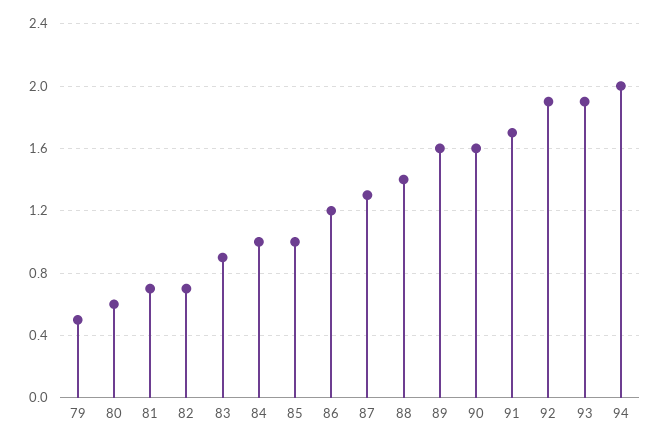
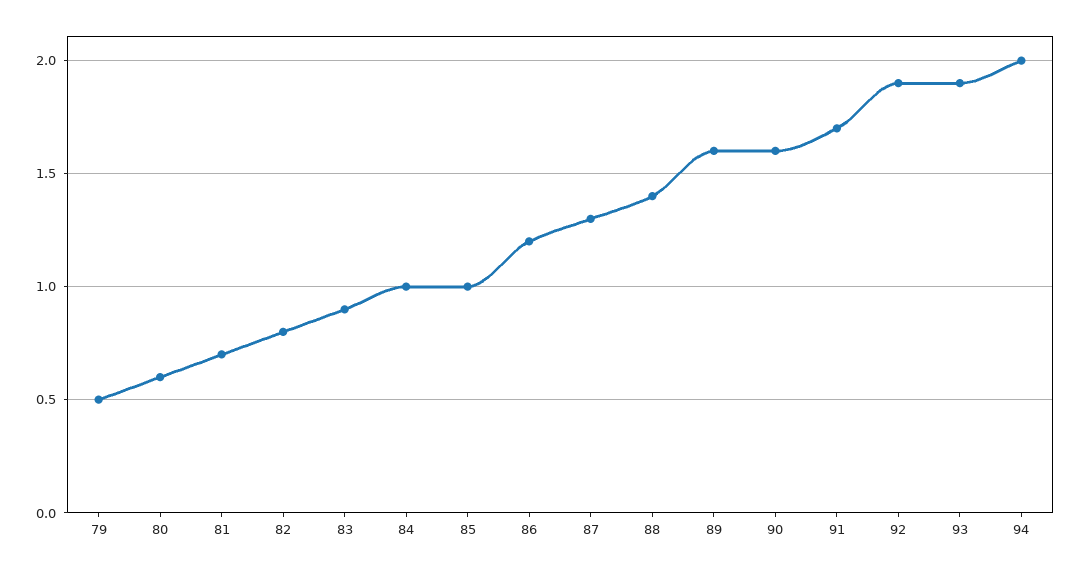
  {
    "79": 0.5,
    "80": 0.6,
    "81": 0.7,
-   "82": 0.7,
+   "82": 0.8,
    "83": 0.9,
    "84": 1,
    "85": 1,
    "86": 1.2,
    "87": 1.3,
    "88": 1.4,
    "89": 1.6,
    "90": 1.6,
    "91": 1.7,
    "92": 1.9,
    "93": 1.9,
    "94": 2
  }

